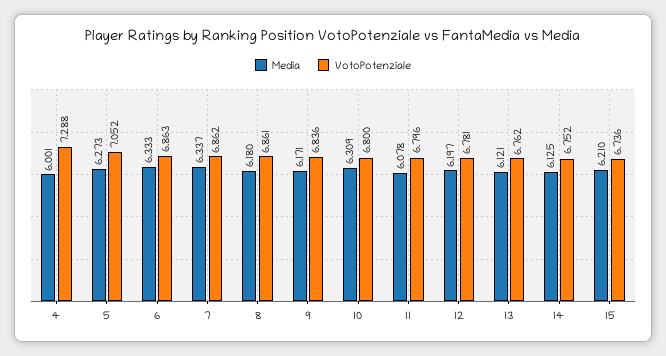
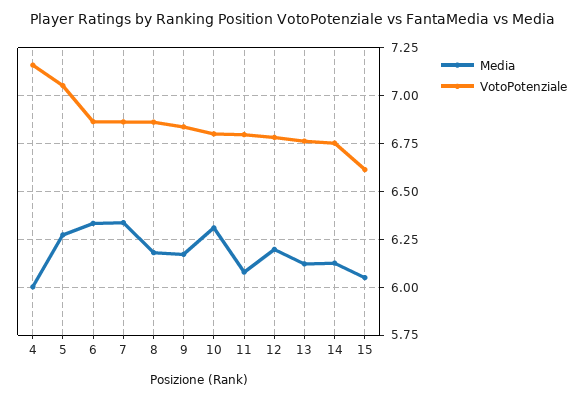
  {
    "Media": {
      "4": 6.001,
      "5": 6.273,
      "6": 6.333,
      "7": 6.337,
      "8": 6.18,
      "9": 6.171,
      "10": 6.309,
      "11": 6.078,
      "12": 6.197,
      "13": 6.121,
      "14": 6.125,
-     "15": 6.21
+     "15": 6.05
    },
    "VotoPotenziale": {
-     "4": 7.288,
+     "4": 7.15,
      "5": 7.052,
      "6": 6.863,
      "7": 6.862,
      "8": 6.861,
      "9": 6.836,
      "10": 6.8,
      "11": 6.796,
      "12": 6.781,
      "13": 6.762,
      "14": 6.752,
-     "15": 6.736
+     "15": 6.6
    }
  }

